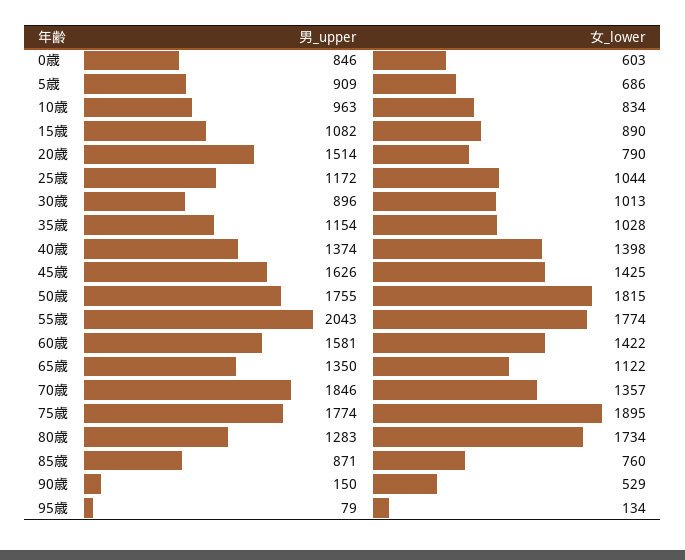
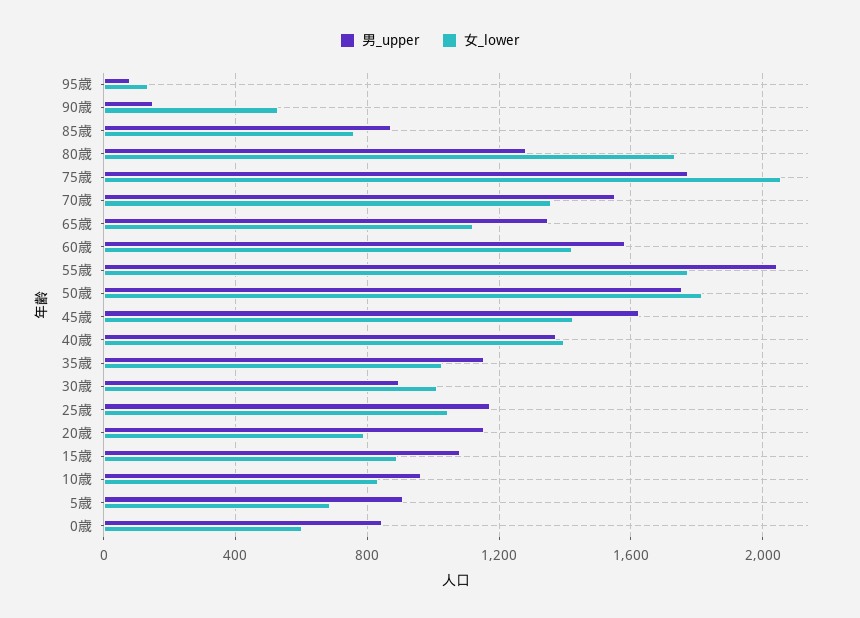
  {
    "男_upper": {
      "0歳": 846,
      "5歳": 909,
      "10歳": 963,
      "15歳": 1082,
-     "20歳": 1514,
+     "20歳": 1150,
      "25歳": 1172,
      "30歳": 896,
      "35歳": 1154,
      "40歳": 1374,
      "45歳": 1626,
      "50歳": 1755,
      "55歳": 2043,
      "60歳": 1581,
      "65歳": 1350,
-     "70歳": 1846,
+     "70歳": 1550,
      "75歳": 1774,
      "80歳": 1283,
      "85歳": 871,
      "90歳": 150,
      "95歳": 79
    },
    "女_lower": {
      "0歳": 603,
      "5歳": 686,
      "10歳": 834,
      "15歳": 890,
      "20歳": 790,
      "25歳": 1044,
      "30歳": 1013,
      "35歳": 1028,
      "40歳": 1398,
      "45歳": 1425,
      "50歳": 1815,
      "55歳": 1774,
      "60歳": 1422,
      "65歳": 1122,
      "70歳": 1357,
-     "75歳": 1895,
+     "75歳": 2050,
      "80歳": 1734,
      "85歳": 760,
      "90歳": 529,
      "95歳": 134
    }
  }

